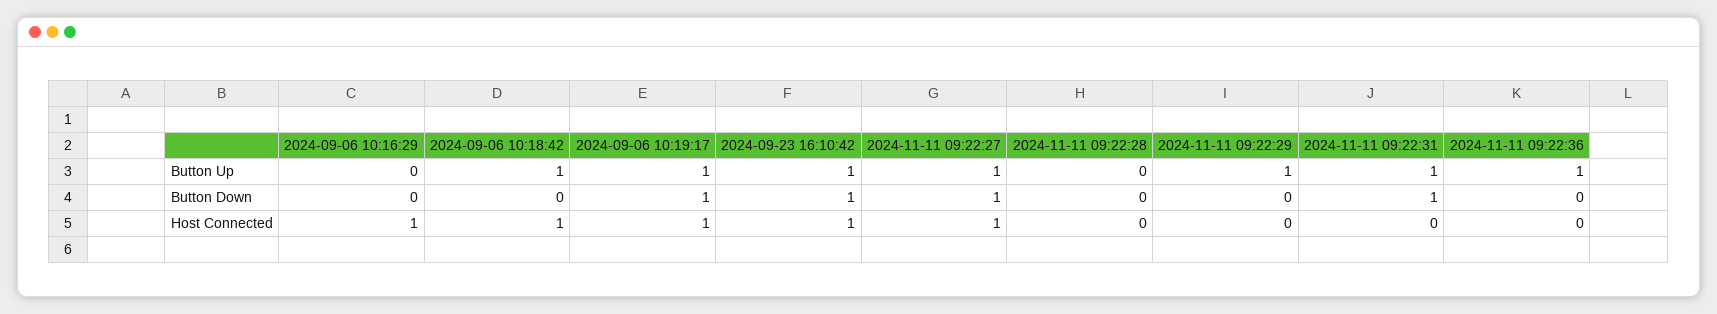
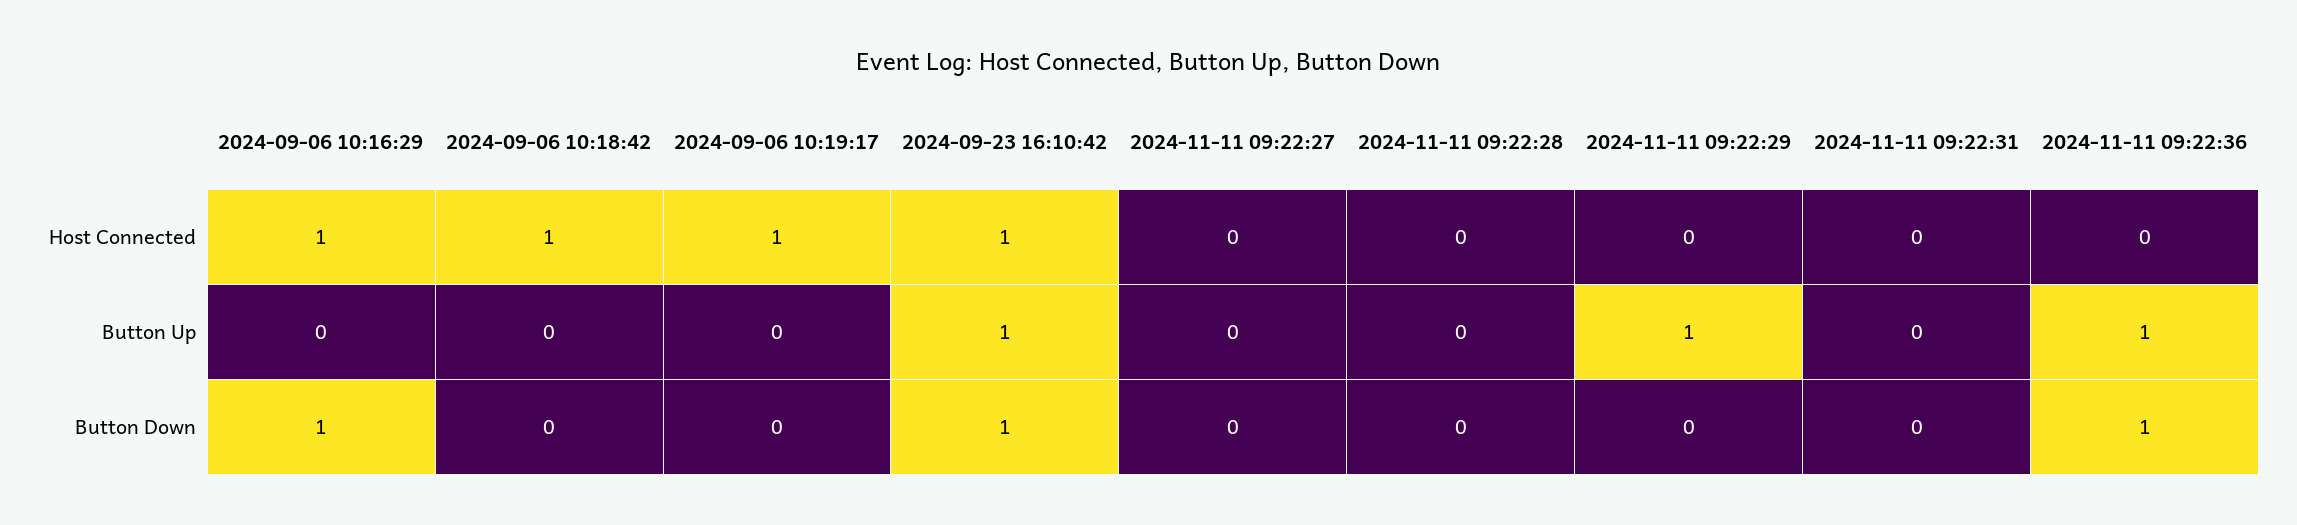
  {
    "2024-09-06 10:16:29": {
      "Button Up": 0,
-     "Button Down": 0,
+     "Button Down": 1,
      "Host Connected": 1
    },
    "2024-09-06 10:18:42": {
-     "Button Up": 1,
+     "Button Up": 0,
      "Button Down": 0,
      "Host Connected": 1
    },
    "2024-09-06 10:19:17": {
-     "Button Up": 1,
+     "Button Up": 0,
-     "Button Down": 1,
+     "Button Down": 0,
      "Host Connected": 1
    },
    "2024-09-23 16:10:42": {
      "Button Up": 1,
      "Button Down": 1,
      "Host Connected": 1
    },
    "2024-11-11 09:22:27": {
-     "Button Up": 1,
+     "Button Up": 0,
-     "Button Down": 1,
+     "Button Down": 0,
-     "Host Connected": 1
+     "Host Connected": 0
    },
    "2024-11-11 09:22:28": {
      "Button Up": 0,
      "Button Down": 0,
      "Host Connected": 0
    },
    "2024-11-11 09:22:29": {
      "Button Up": 1,
      "Button Down": 0,
      "Host Connected": 0
    },
    "2024-11-11 09:22:31": {
-     "Button Up": 1,
+     "Button Up": 0,
-     "Button Down": 1,
+     "Button Down": 0,
      "Host Connected": 0
    },
    "2024-11-11 09:22:36": {
      "Button Up": 1,
-     "Button Down": 0,
+     "Button Down": 1,
      "Host Connected": 0
    }
  }

